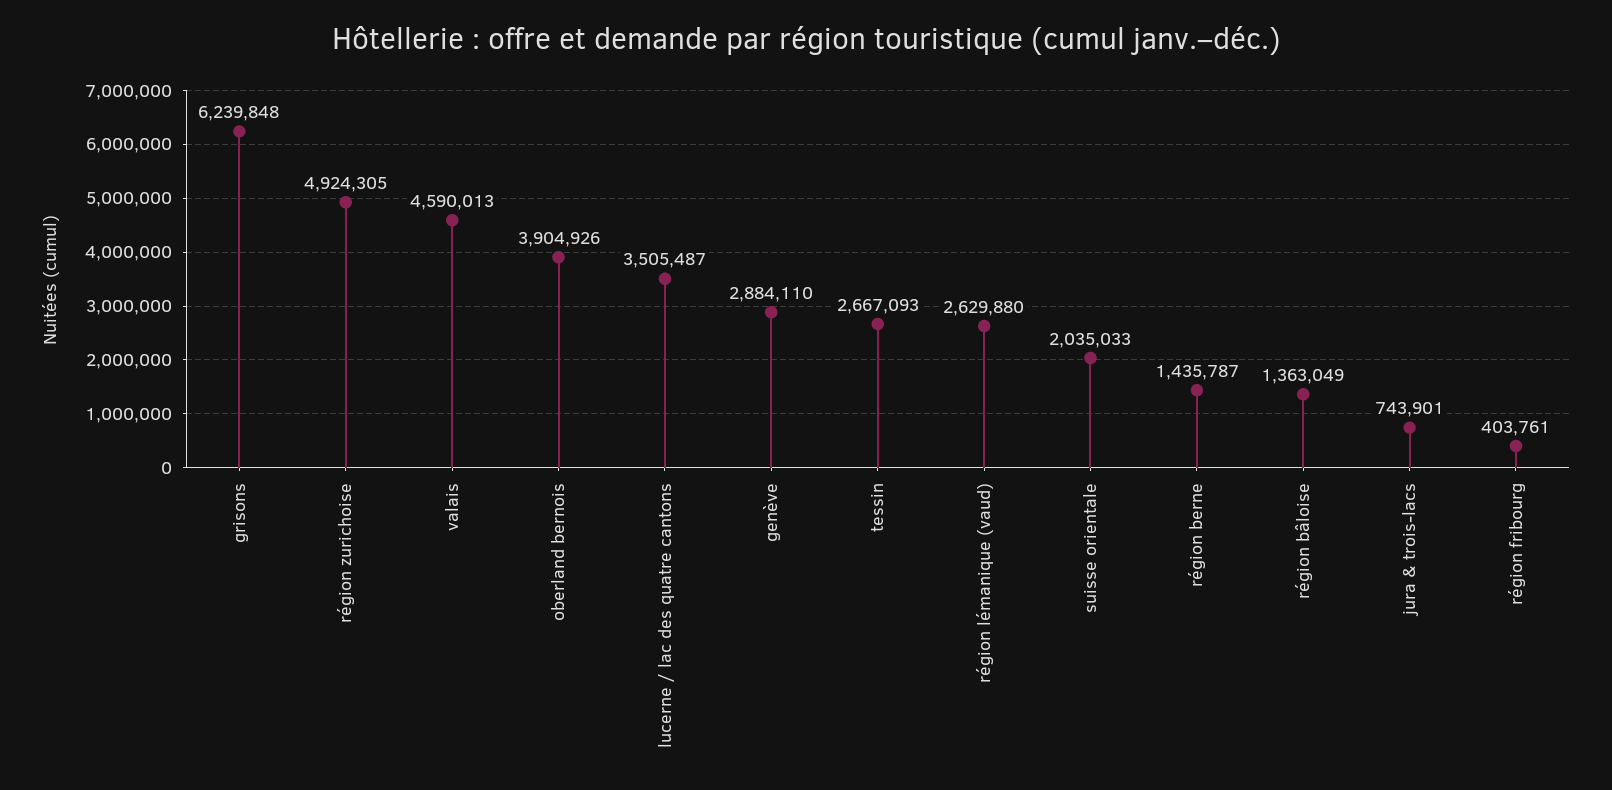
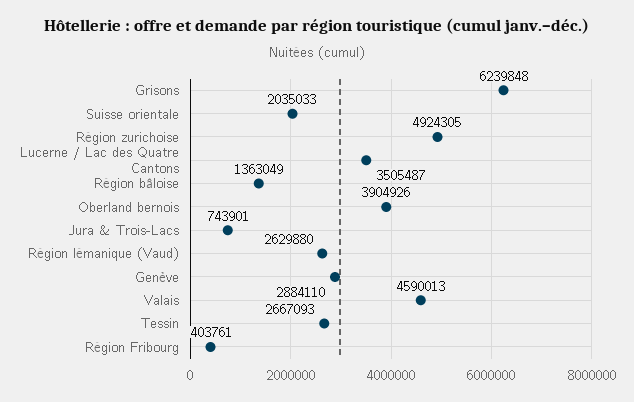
  {
    "grisons": 6239848,
    "région zurichoise": 4924305,
    "valais": 4590013,
    "oberland bernois": 3904926,
    "lucerne / lac des quatre cantons": 3505487,
    "genève": 2884110,
    "tessin": 2667093,
    "région lémanique (vaud)": 2629880,
    "suisse orientale": 2035033,
-   "région berne": 1435787,
    "région bâloise": 1363049,
    "jura & trois-lacs": 743901,
    "région fribourg": 403761
  }

